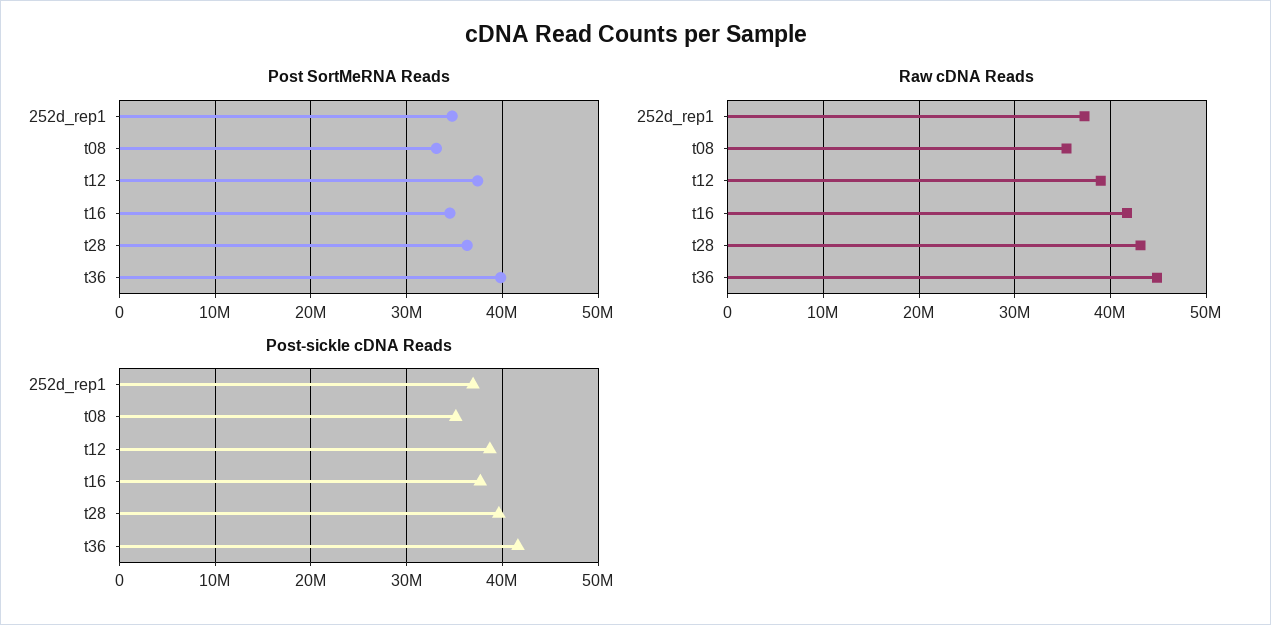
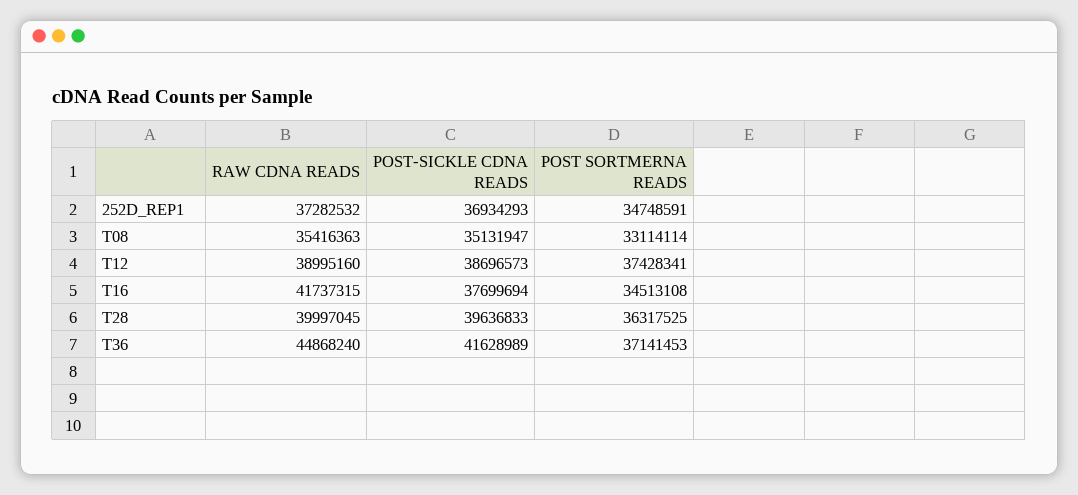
  {
    "Post SortMeRNA Reads": {
      "252d_rep1": 34748591,
      "t08": 33114114,
      "t12": 37428341,
      "t16": 34513108,
      "t28": 36317525,
-     "t36": 40000000
+     "t36": 37141453
    },
    "Raw cDNA Reads": {
      "252d_rep1": 37282532,
      "t08": 35416363,
      "t12": 38995160,
      "t16": 41737315,
-     "t28": 43000000,
+     "t28": 39997045,
      "t36": 44868240
    },
    "Post-sickle cDNA Reads": {
      "252d_rep1": 36934293,
      "t08": 35131947,
      "t12": 38696573,
      "t16": 37699694,
      "t28": 39636833,
      "t36": 41628989
    }
  }

